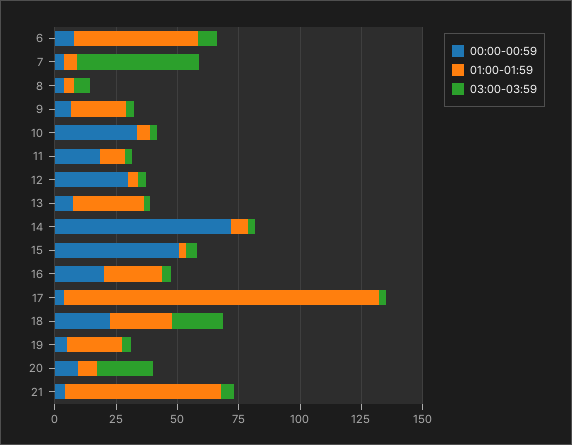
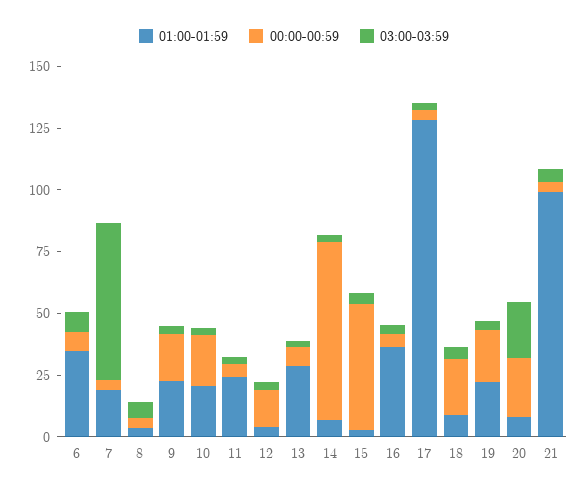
  {
    "00:00-00:59": {
      "6": 10,
      "7": 5,
      "8": 5,
-     "9": 5,
+     "9": 20,
-     "10": 35,
+     "10": 20,
-     "11": 20,
+     "11": 5,
-     "12": 30,
+     "12": 15,
      "13": 5,
      "14": 70,
      "15": 50,
-     "16": 20,
+     "16": 5,
      "17": 5,
      "18": 25,
-     "19": 5,
+     "19": 20,
-     "20": 10,
+     "20": 25,
      "21": 5
    },
    "01:00-01:59": {
-     "6": 50,
+     "6": 35,
-     "7": 5,
+     "7": 20,
      "8": 5,
      "9": 25,
-     "10": 5,
+     "10": 20,
-     "11": 10,
+     "11": 25,
      "12": 5,
      "13": 30,
      "14": 5,
      "15": 5,
-     "16": 25,
+     "16": 35,
      "17": 130,
-     "18": 25,
+     "18": 10,
      "19": 20,
      "20": 10,
-     "21": 65
+     "21": 100
    },
    "03:00-03:59": {
      "6": 10,
-     "7": 50,
+     "7": 65,
      "8": 5,
      "9": 5,
      "10": 5,
      "11": 5,
      "12": 5,
      "13": 0,
      "14": 5,
      "15": 5,
      "16": 5,
      "17": 5,
-     "18": 20,
+     "18": 5,
      "19": 5,
      "20": 25,
      "21": 5
    }
  }

